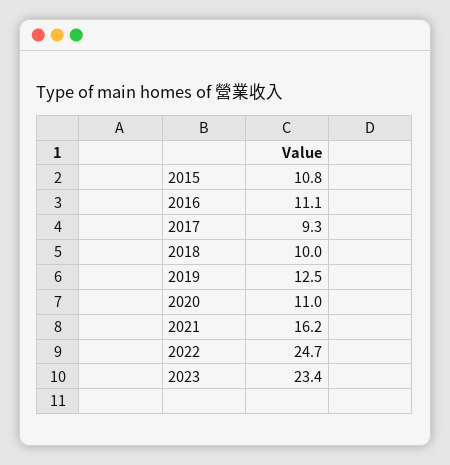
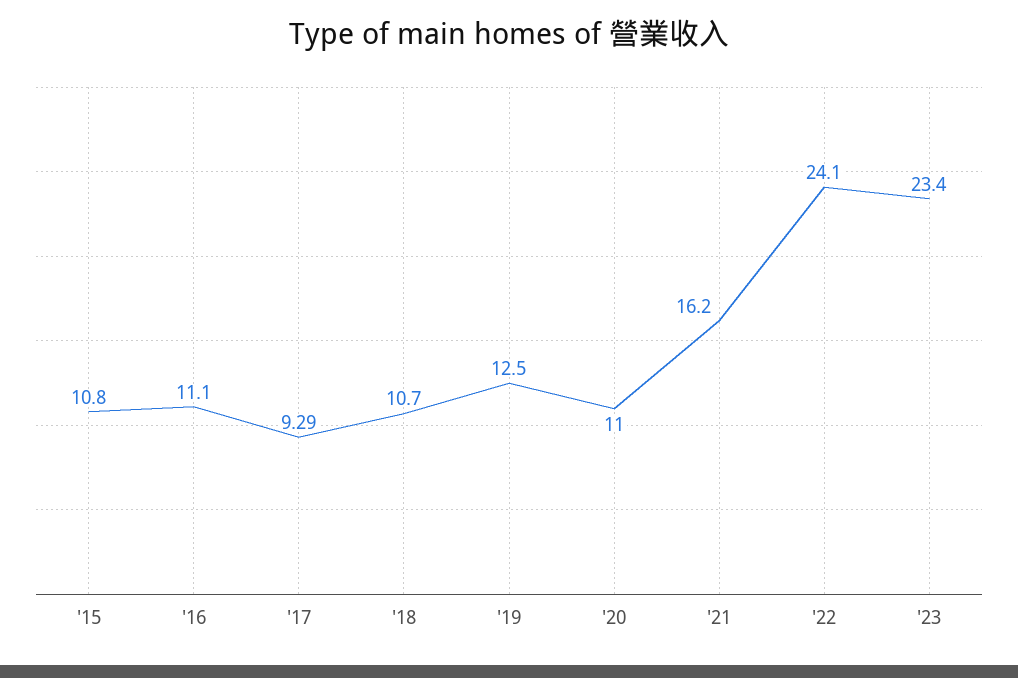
  {
    "2015": 10.8,
    "2016": 11.1,
    "2017": 9.29,
-   "2018": 10,
+   "2018": 10.7,
    "2019": 12.5,
    "2020": 11,
    "2021": 16.2,
-   "2022": 24.7,
+   "2022": 24.1,
    "2023": 23.4
  }

